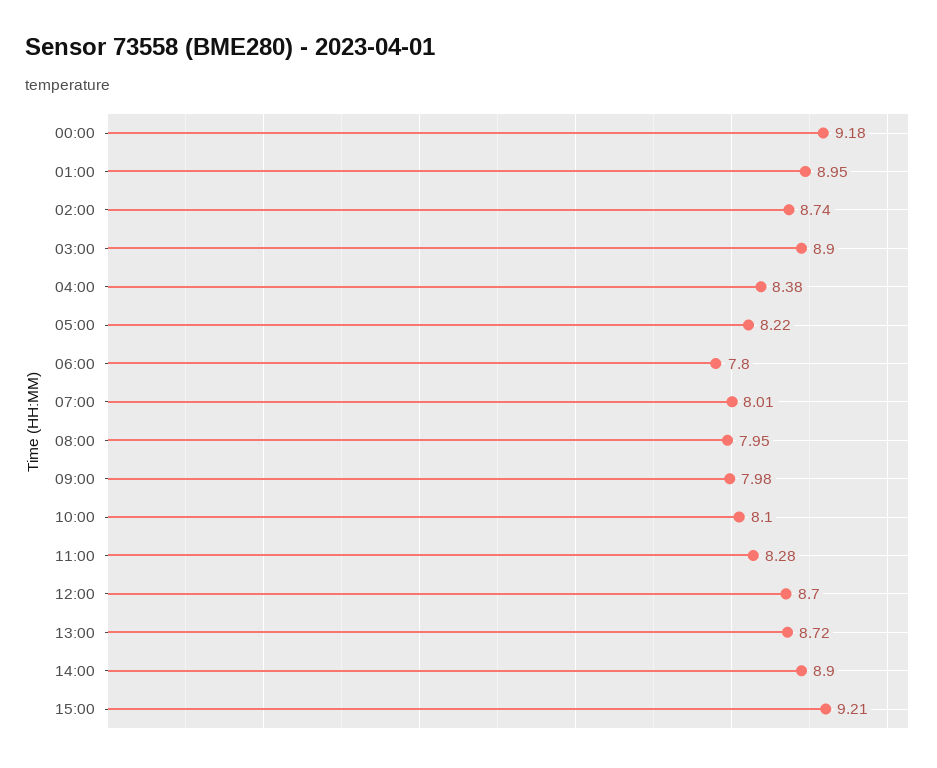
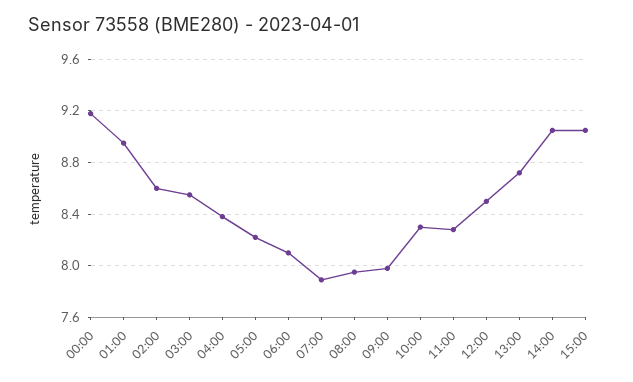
  {
    "00:00": 9.18,
    "01:00": 8.95,
-   "02:00": 8.74,
+   "02:00": 8.6,
-   "03:00": 8.9,
+   "03:00": 8.55,
    "04:00": 8.38,
    "05:00": 8.22,
-   "06:00": 7.8,
+   "06:00": 8.1,
-   "07:00": 8.01,
+   "07:00": 7.9,
    "08:00": 7.95,
    "09:00": 7.98,
-   "10:00": 8.1,
+   "10:00": 8.3,
    "11:00": 8.28,
-   "12:00": 8.7,
+   "12:00": 8.5,
    "13:00": 8.72,
-   "14:00": 8.9,
+   "14:00": 9.05,
-   "15:00": 9.21
+   "15:00": 9.05
  }

